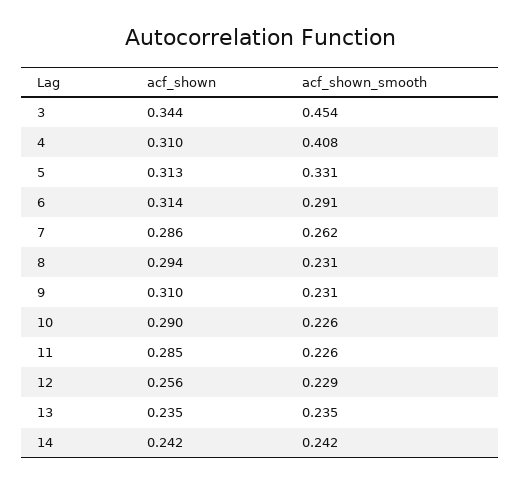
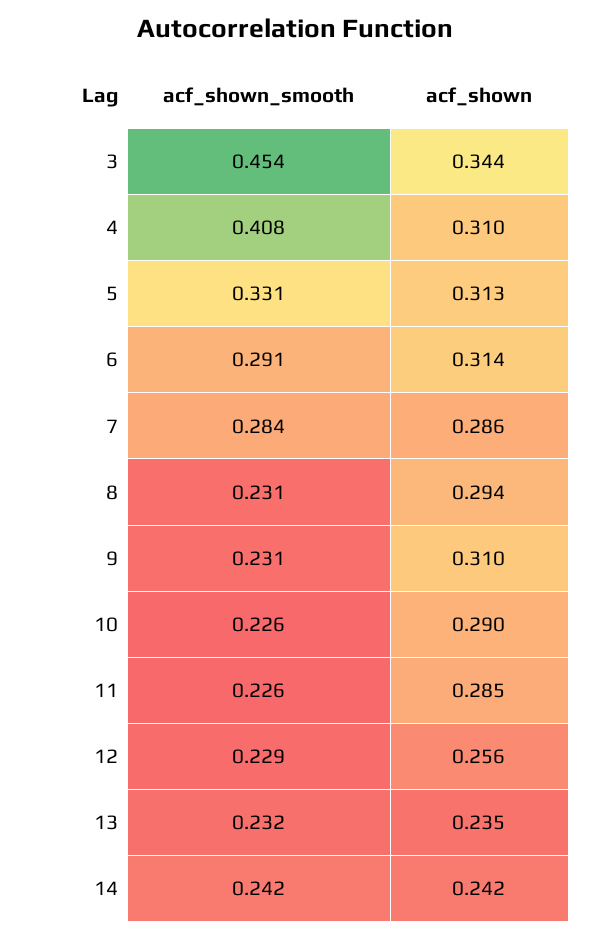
  {
    "acf_shown": {
      "3": 0.344,
      "4": 0.31,
      "5": 0.313,
      "6": 0.314,
      "7": 0.286,
      "8": 0.294,
      "9": 0.31,
      "10": 0.29,
      "11": 0.285,
      "12": 0.256,
      "13": 0.235,
      "14": 0.242
    },
    "acf_shown_smooth": {
      "3": 0.454,
      "4": 0.408,
      "5": 0.331,
      "6": 0.291,
-     "7": 0.262,
+     "7": 0.284,
      "8": 0.231,
      "9": 0.231,
      "10": 0.226,
      "11": 0.226,
      "12": 0.229,
-     "13": 0.235,
+     "13": 0.232,
      "14": 0.242
    }
  }

